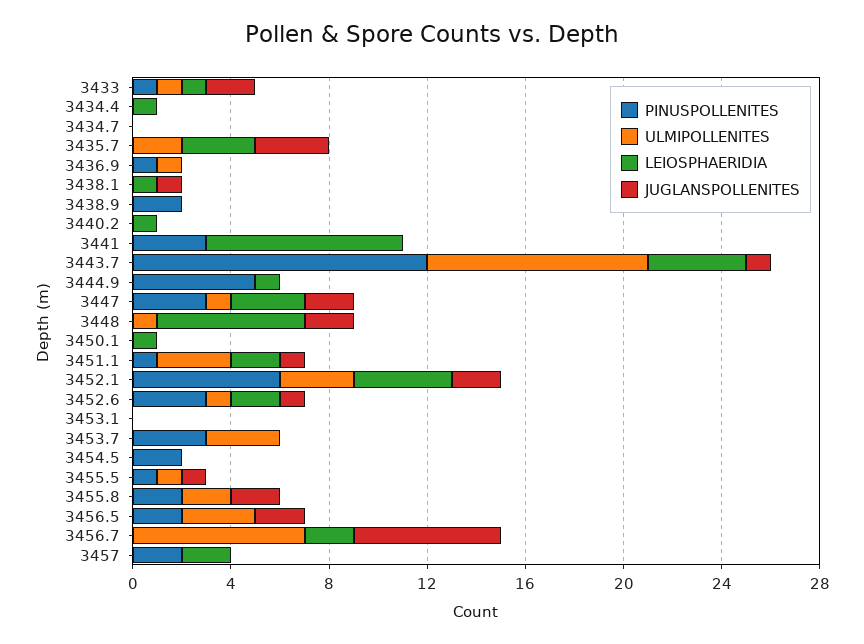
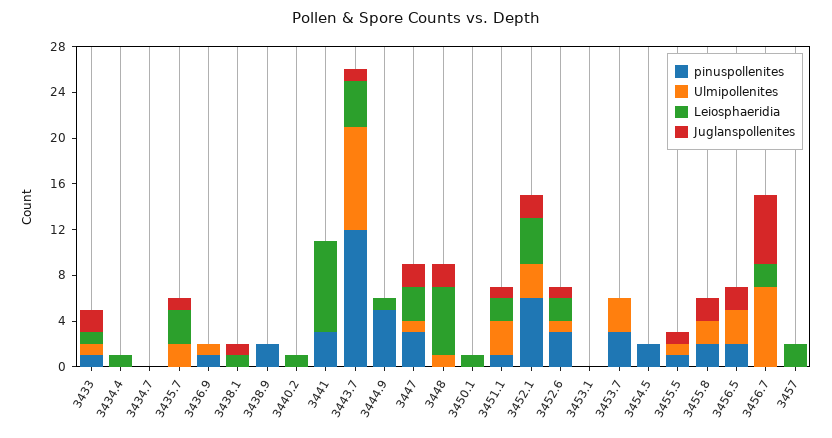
  {
    "PINUSPOLLENITES": {
      "3433": 1,
      "3434.4": 0,
      "3434.7": 0,
      "3435.7": 0,
      "3436.9": 1,
      "3438.1": 0,
      "3438.9": 2,
      "3440.2": 0,
      "3441": 3,
      "3443.7": 12,
      "3444.9": 5,
      "3447": 3,
      "3448": 0,
      "3450.1": 0,
      "3451.1": 1,
      "3452.1": 6,
      "3452.6": 3,
      "3453.1": 0,
      "3453.7": 3,
      "3454.5": 2,
      "3455.5": 1,
      "3455.8": 2,
      "3456.5": 2,
      "3456.7": 0,
-     "3457": 2
+     "3457": 0
    },
    "ULMIPOLLENITES": {
      "3433": 1,
      "3434.4": 0,
      "3434.7": 0,
      "3435.7": 2,
      "3436.9": 1,
      "3438.1": 0,
      "3438.9": 0,
      "3440.2": 0,
      "3441": 0,
      "3443.7": 9,
      "3444.9": 0,
      "3447": 1,
      "3448": 1,
      "3450.1": 0,
      "3451.1": 3,
      "3452.1": 3,
      "3452.6": 1,
      "3453.1": 0,
      "3453.7": 3,
      "3454.5": 0,
      "3455.5": 1,
      "3455.8": 2,
      "3456.5": 3,
      "3456.7": 7,
      "3457": 0
    },
    "LEIOSPHAERIDIA": {
      "3433": 1,
      "3434.4": 1,
      "3434.7": 0,
      "3435.7": 3,
      "3436.9": 0,
      "3438.1": 1,
      "3438.9": 0,
      "3440.2": 1,
      "3441": 8,
      "3443.7": 4,
      "3444.9": 1,
      "3447": 3,
      "3448": 6,
      "3450.1": 1,
      "3451.1": 2,
      "3452.1": 4,
      "3452.6": 2,
      "3453.1": 0,
      "3453.7": 0,
      "3454.5": 0,
      "3455.5": 0,
      "3455.8": 0,
      "3456.5": 0,
      "3456.7": 2,
      "3457": 2
    },
    "JUGLANSPOLLENITES": {
      "3433": 2,
      "3434.4": 0,
      "3434.7": 0,
-     "3435.7": 3,
+     "3435.7": 1,
      "3436.9": 0,
      "3438.1": 1,
      "3438.9": 0,
      "3440.2": 0,
      "3441": 0,
      "3443.7": 1,
      "3444.9": 0,
      "3447": 2,
      "3448": 2,
      "3450.1": 0,
      "3451.1": 1,
      "3452.1": 2,
      "3452.6": 1,
      "3453.1": 0,
      "3453.7": 0,
      "3454.5": 0,
      "3455.5": 1,
      "3455.8": 2,
      "3456.5": 2,
      "3456.7": 6,
      "3457": 0
    }
  }

